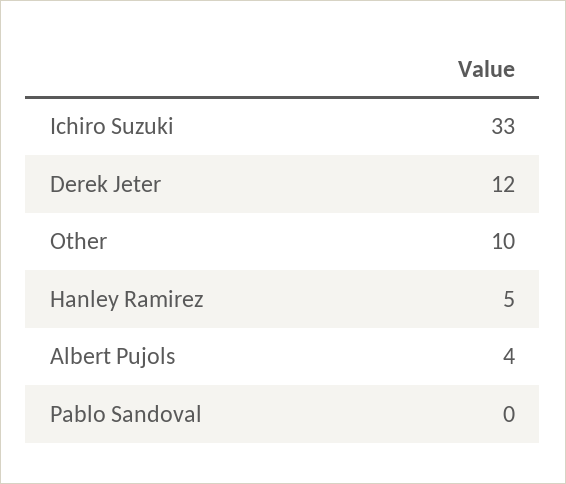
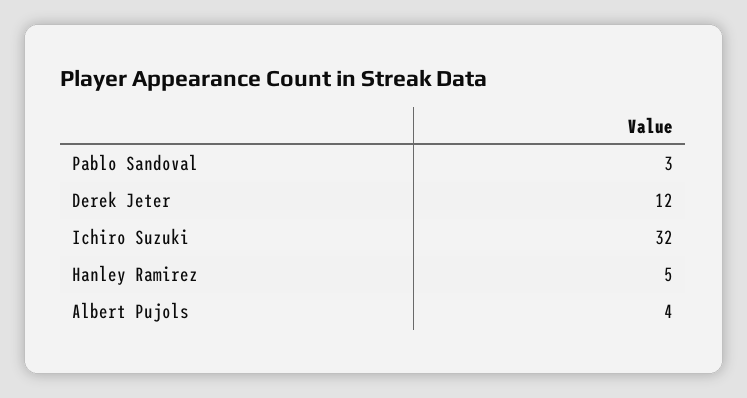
  {
-   "Ichiro Suzuki": 33,
+   "Ichiro Suzuki": 32,
    "Derek Jeter": 12,
-   "Other": 10,
    "Hanley Ramirez": 5,
    "Albert Pujols": 4,
-   "Pablo Sandoval": 0
+   "Pablo Sandoval": 3
  }

